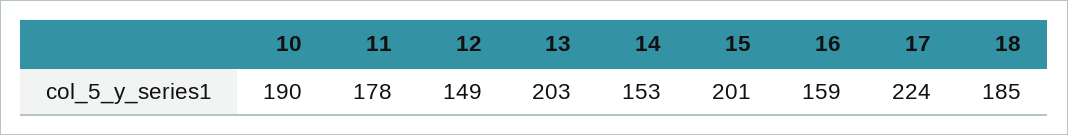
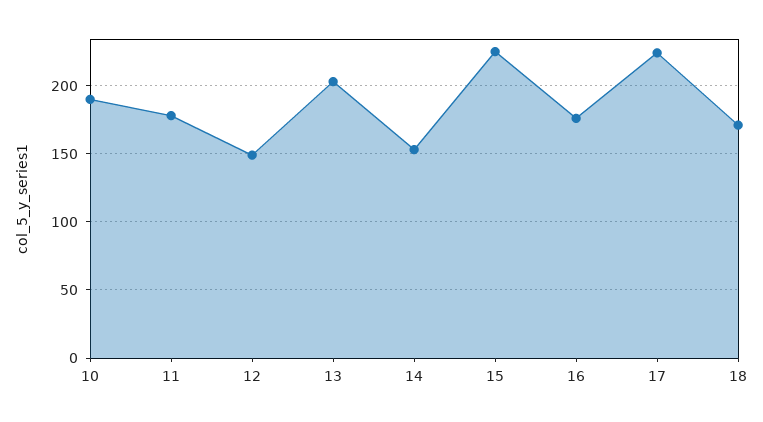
  {
    "10": 190,
    "11": 178,
    "12": 149,
    "13": 203,
    "14": 153,
-   "15": 201,
+   "15": 225,
-   "16": 159,
+   "16": 175,
    "17": 224,
-   "18": 185
+   "18": 170
  }

